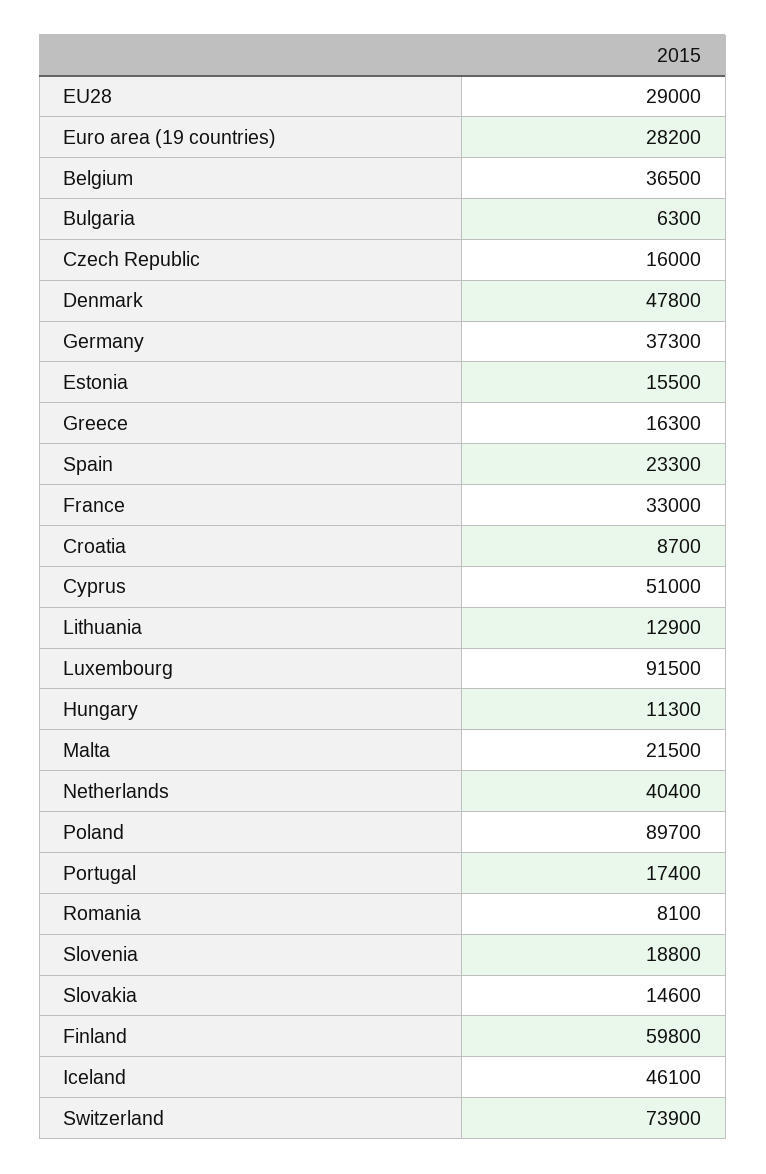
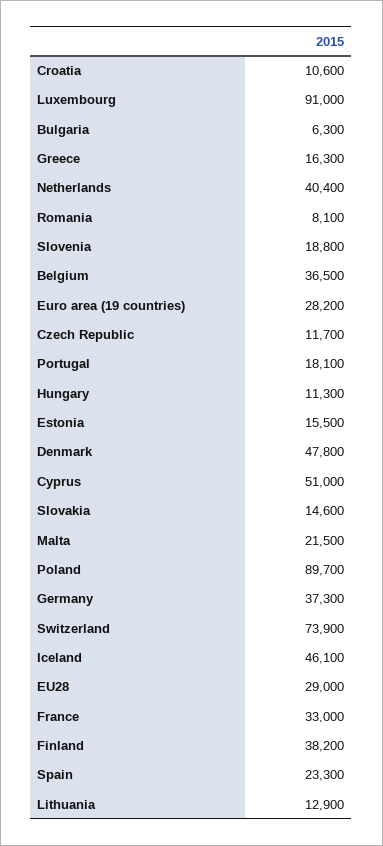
  {
    "EU28": 29000,
    "Euro area (19 countries)": 28200,
    "Belgium": 36500,
    "Bulgaria": 6300,
-   "Czech Republic": 16000,
+   "Czech Republic": 11700,
    "Denmark": 47800,
    "Germany": 37300,
    "Estonia": 15500,
    "Greece": 16300,
    "Spain": 23300,
    "France": 33000,
-   "Croatia": 8700,
+   "Croatia": 10600,
    "Cyprus": 51000,
    "Lithuania": 12900,
-   "Luxembourg": 91500,
+   "Luxembourg": 91000,
    "Hungary": 11300,
    "Malta": 21500,
    "Netherlands": 40400,
    "Poland": 89700,
-   "Portugal": 17400,
+   "Portugal": 18100,
    "Romania": 8100,
    "Slovenia": 18800,
    "Slovakia": 14600,
-   "Finland": 59800,
+   "Finland": 38200,
    "Iceland": 46100,
    "Switzerland": 73900
  }

